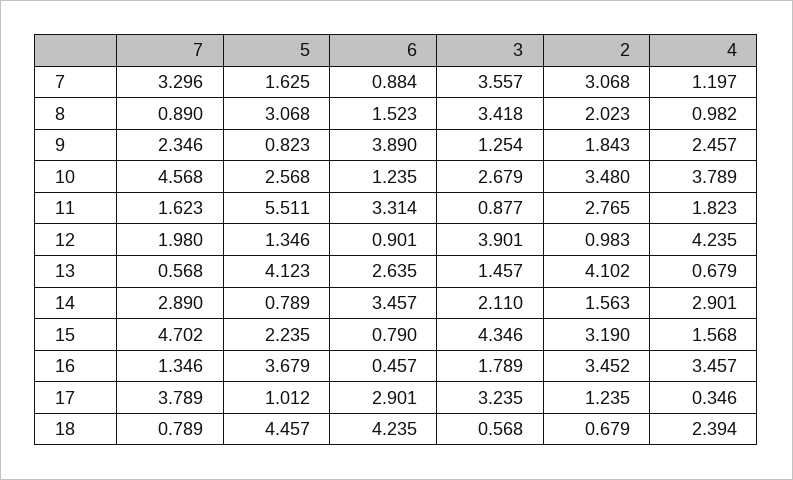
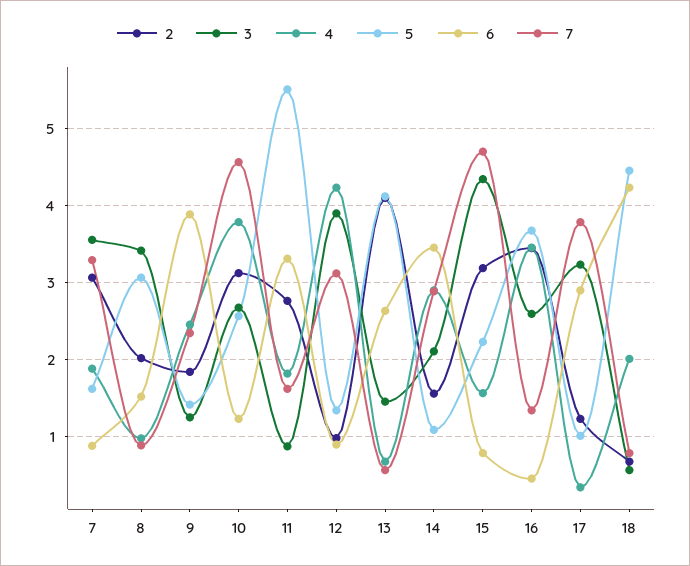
  {
    "7": {
      "7": 3.296,
      "8": 0.89,
      "9": 2.346,
      "10": 4.568,
      "11": 1.623,
-     "12": 1.98,
+     "12": 3.1,
      "13": 0.568,
      "14": 2.89,
      "15": 4.702,
      "16": 1.346,
      "17": 3.789,
      "18": 0.789
    },
    "5": {
      "7": 1.625,
      "8": 3.068,
-     "9": 0.823,
+     "9": 1.4,
      "10": 2.568,
      "11": 5.511,
      "12": 1.346,
      "13": 4.123,
-     "14": 0.789,
+     "14": 1.1,
      "15": 2.235,
      "16": 3.679,
      "17": 1.012,
      "18": 4.457
    },
    "6": {
      "7": 0.884,
      "8": 1.523,
      "9": 3.89,
      "10": 1.235,
      "11": 3.314,
      "12": 0.901,
      "13": 2.635,
      "14": 3.457,
      "15": 0.79,
      "16": 0.457,
      "17": 2.901,
      "18": 4.235
    },
    "3": {
      "7": 3.557,
      "8": 3.418,
      "9": 1.254,
      "10": 2.679,
      "11": 0.877,
      "12": 3.901,
      "13": 1.457,
      "14": 2.11,
      "15": 4.346,
-     "16": 1.789,
+     "16": 2.6,
      "17": 3.235,
      "18": 0.568
    },
    "2": {
      "7": 3.068,
      "8": 2.023,
      "9": 1.843,
-     "10": 3.48,
+     "10": 3.1,
      "11": 2.765,
      "12": 0.983,
      "13": 4.102,
      "14": 1.563,
      "15": 3.19,
      "16": 3.452,
      "17": 1.235,
      "18": 0.679
    },
    "4": {
-     "7": 1.197,
+     "7": 1.9,
      "8": 0.982,
      "9": 2.457,
      "10": 3.789,
      "11": 1.823,
      "12": 4.235,
      "13": 0.679,
      "14": 2.901,
      "15": 1.568,
      "16": 3.457,
      "17": 0.346,
-     "18": 2.394
+     "18": 2
    }
  }

